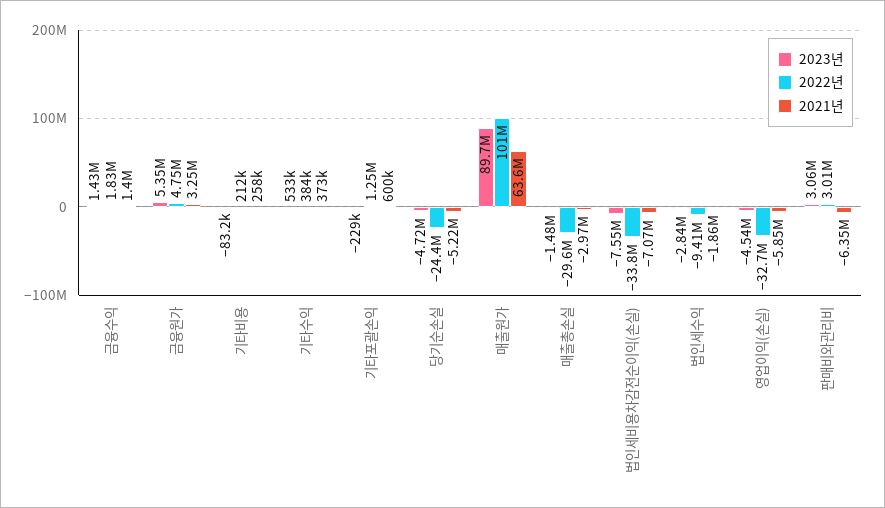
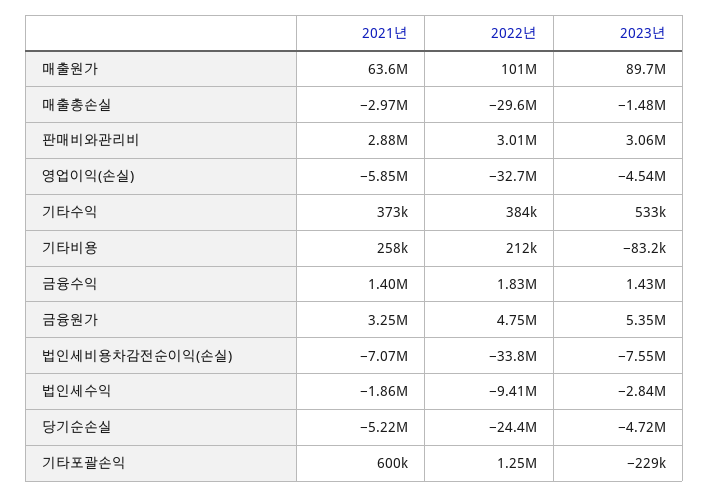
  {
    "2023년": {
      "금융수익": 1430000,
      "금융원가": 5350000,
      "기타비용": -83200,
      "기타수익": 533000,
      "기타포괄손익": -229000,
      "당기순손실": -4720000,
      "매출원가": 89700000,
      "매출총손실": -1480000,
      "법인세비용차감전순이익(손실)": -7550000,
      "법인세수익": -2840000,
      "영업이익(손실)": -4540000,
      "판매비와관리비": 3060000
    },
    "2022년": {
      "금융수익": 1830000,
      "금융원가": 4750000,
      "기타비용": 212000,
      "기타수익": 384000,
      "기타포괄손익": 1250000,
      "당기순손실": -24400000,
      "매출원가": 101000000,
      "매출총손실": -29600000,
      "법인세비용차감전순이익(손실)": -33800000,
      "법인세수익": -9410000,
      "영업이익(손실)": -32700000,
      "판매비와관리비": 3010000
    },
    "2021년": {
      "금융수익": 1400000,
      "금융원가": 3250000,
      "기타비용": 258000,
      "기타수익": 373000,
      "기타포괄손익": 600000,
      "당기순손실": -5220000,
      "매출원가": 63600000,
      "매출총손실": -2970000,
      "법인세비용차감전순이익(손실)": -7070000,
      "법인세수익": -1860000,
      "영업이익(손실)": -5850000,
-     "판매비와관리비": -6350000
+     "판매비와관리비": 2880000
    }
  }

